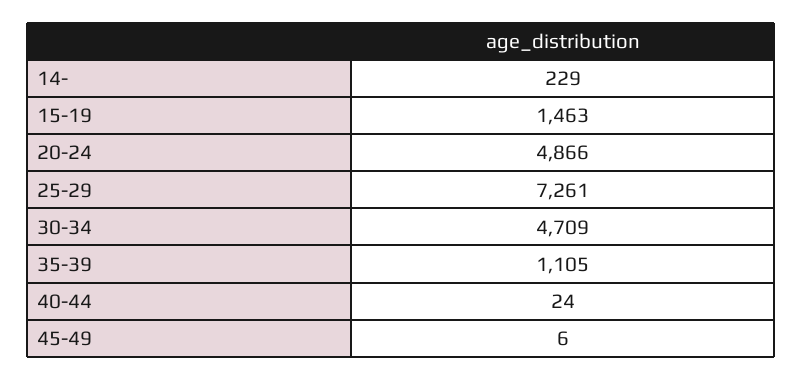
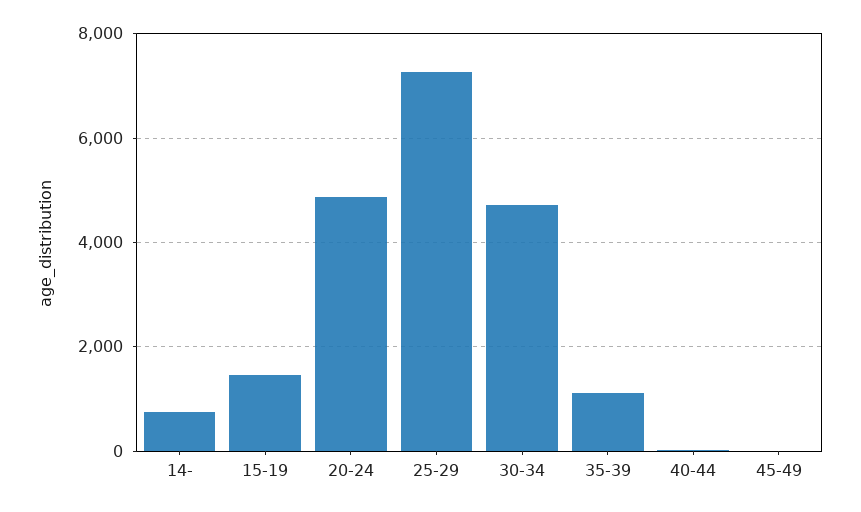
  {
-   "14-": 229,
+   "14-": 800,
    "15-19": 1463,
    "20-24": 4866,
    "25-29": 7261,
    "30-34": 4709,
    "35-39": 1105,
    "40-44": 24,
    "45-49": 6
  }

